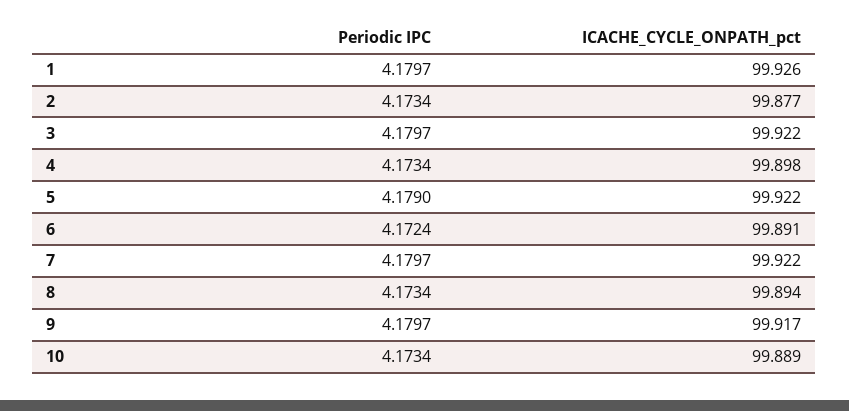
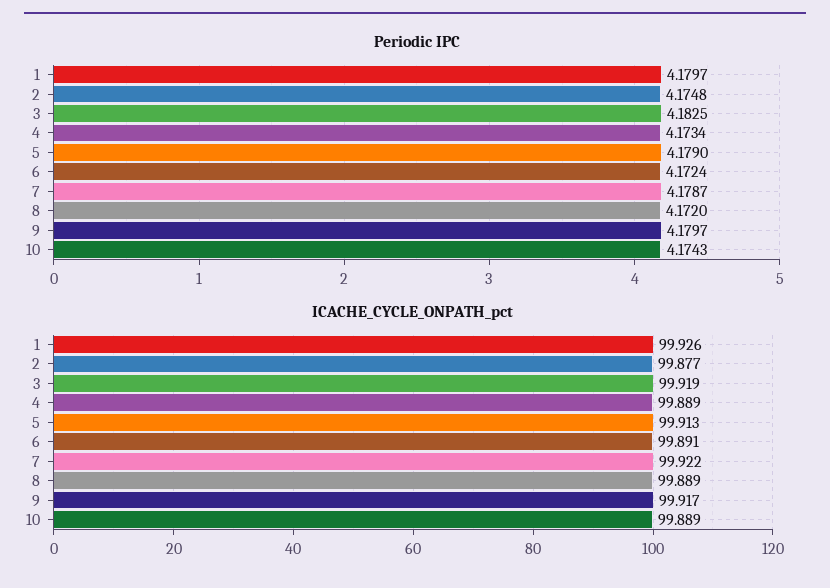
  {
    "Periodic IPC": {
      "1": 4.1797,
-     "2": 4.1734,
+     "2": 4.1748,
-     "3": 4.1797,
+     "3": 4.1825,
      "4": 4.1734,
      "5": 4.179,
      "6": 4.1724,
-     "7": 4.1797,
+     "7": 4.1787,
-     "8": 4.1734,
+     "8": 4.172,
      "9": 4.1797,
-     "10": 4.1734
+     "10": 4.1743
    },
    "ICACHE_CYCLE_ONPATH_pct": {
      "1": 99.926,
      "2": 99.877,
-     "3": 99.922,
+     "3": 99.919,
-     "4": 99.898,
+     "4": 99.889,
-     "5": 99.922,
+     "5": 99.913,
      "6": 99.891,
      "7": 99.922,
-     "8": 99.894,
+     "8": 99.889,
      "9": 99.917,
      "10": 99.889
    }
  }

